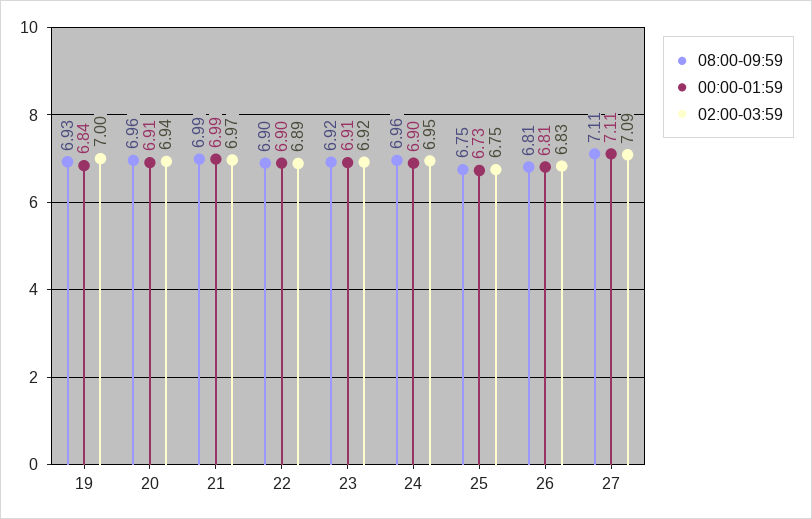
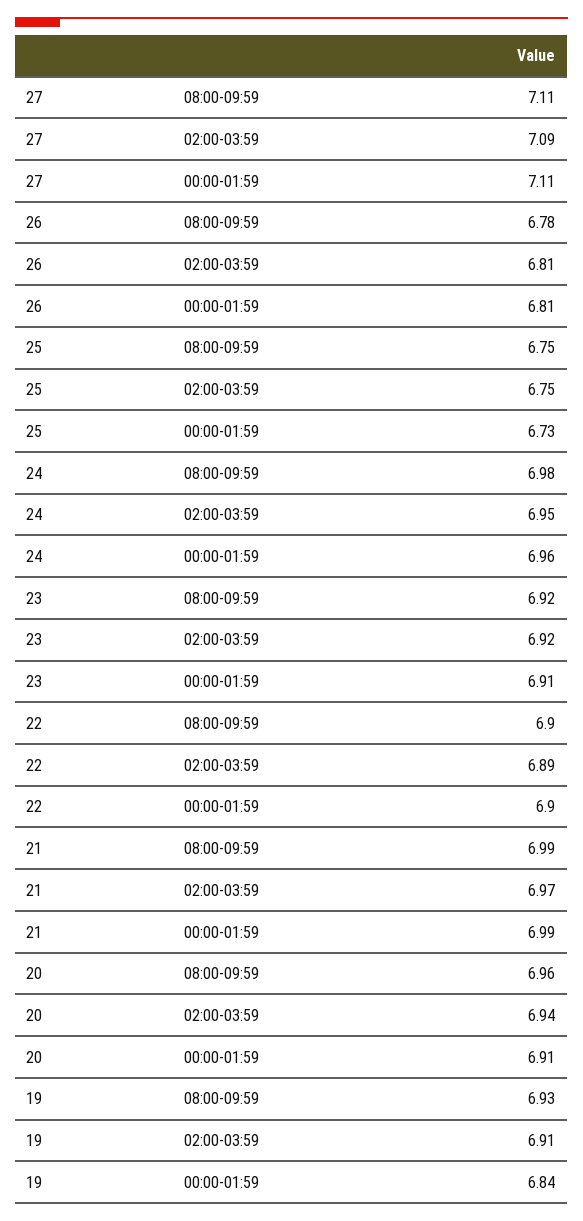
  {
    "08:00-09:59": {
      "19": 6.93,
      "20": 6.96,
      "21": 6.99,
      "22": 6.9,
      "23": 6.92,
-     "24": 6.96,
+     "24": 6.98,
      "25": 6.75,
-     "26": 6.81,
+     "26": 6.78,
      "27": 7.11
    },
    "00:00-01:59": {
      "19": 6.84,
      "20": 6.91,
      "21": 6.99,
      "22": 6.9,
      "23": 6.91,
-     "24": 6.9,
+     "24": 6.96,
      "25": 6.73,
      "26": 6.81,
      "27": 7.11
    },
    "02:00-03:59": {
-     "19": 7,
+     "19": 6.91,
      "20": 6.94,
      "21": 6.97,
      "22": 6.89,
      "23": 6.92,
      "24": 6.95,
      "25": 6.75,
-     "26": 6.83,
+     "26": 6.81,
      "27": 7.09
    }
  }

